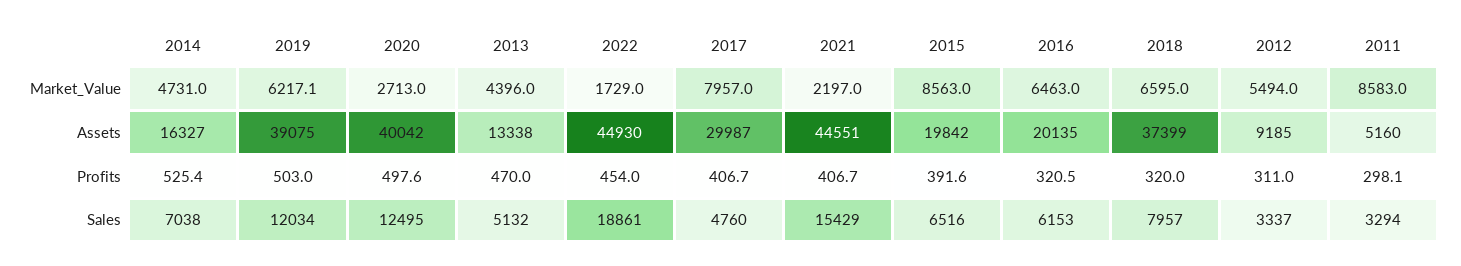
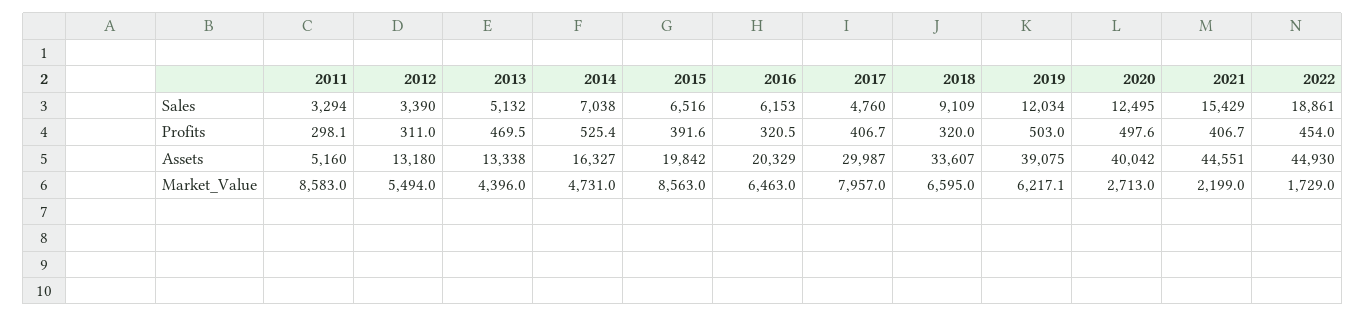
  {
    "2014": {
      "Market_Value": 4731,
      "Assets": 16327,
      "Profits": 525.4,
      "Sales": 7038
    },
    "2019": {
      "Market_Value": 6217.1,
      "Assets": 39075,
      "Profits": 503,
      "Sales": 12034
    },
    "2020": {
      "Market_Value": 2713,
      "Assets": 40042,
      "Profits": 497.6,
      "Sales": 12495
    },
    "2013": {
      "Market_Value": 4396,
      "Assets": 13338,
-     "Profits": 470,
+     "Profits": 469.5,
      "Sales": 5132
    },
    "2022": {
      "Market_Value": 1729,
      "Assets": 44930,
      "Profits": 454,
      "Sales": 18861
    },
    "2017": {
      "Market_Value": 7957,
      "Assets": 29987,
      "Profits": 406.7,
      "Sales": 4760
    },
    "2021": {
-     "Market_Value": 2197,
+     "Market_Value": 2199,
      "Assets": 44551,
      "Profits": 406.7,
      "Sales": 15429
    },
    "2015": {
      "Market_Value": 8563,
      "Assets": 19842,
      "Profits": 391.6,
      "Sales": 6516
    },
    "2016": {
      "Market_Value": 6463,
-     "Assets": 20135,
+     "Assets": 20329,
      "Profits": 320.5,
      "Sales": 6153
    },
    "2018": {
      "Market_Value": 6595,
-     "Assets": 37399,
+     "Assets": 33607,
      "Profits": 320,
-     "Sales": 7957
+     "Sales": 9109
    },
    "2012": {
      "Market_Value": 5494,
-     "Assets": 9185,
+     "Assets": 13180,
      "Profits": 311,
-     "Sales": 3337
+     "Sales": 3390
    },
    "2011": {
      "Market_Value": 8583,
      "Assets": 5160,
      "Profits": 298.1,
      "Sales": 3294
    }
  }

